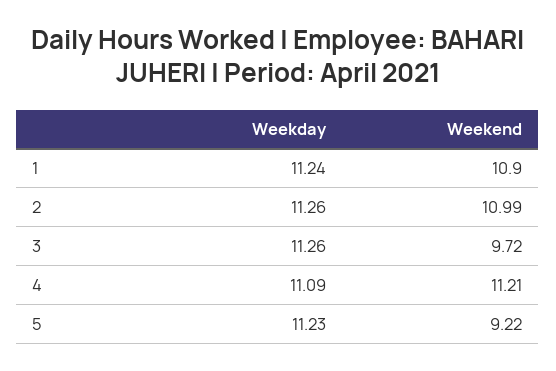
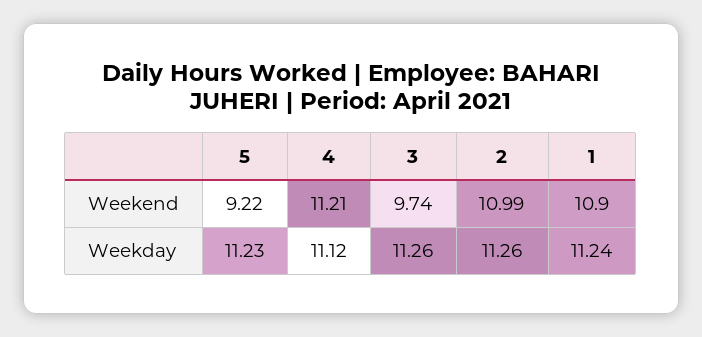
  {
    "Weekday": {
      "1": 11.24,
      "2": 11.26,
      "3": 11.26,
-     "4": 11.09,
+     "4": 11.12,
      "5": 11.23
    },
    "Weekend": {
      "1": 10.9,
      "2": 10.99,
-     "3": 9.72,
+     "3": 9.74,
      "4": 11.21,
      "5": 9.22
    }
  }

